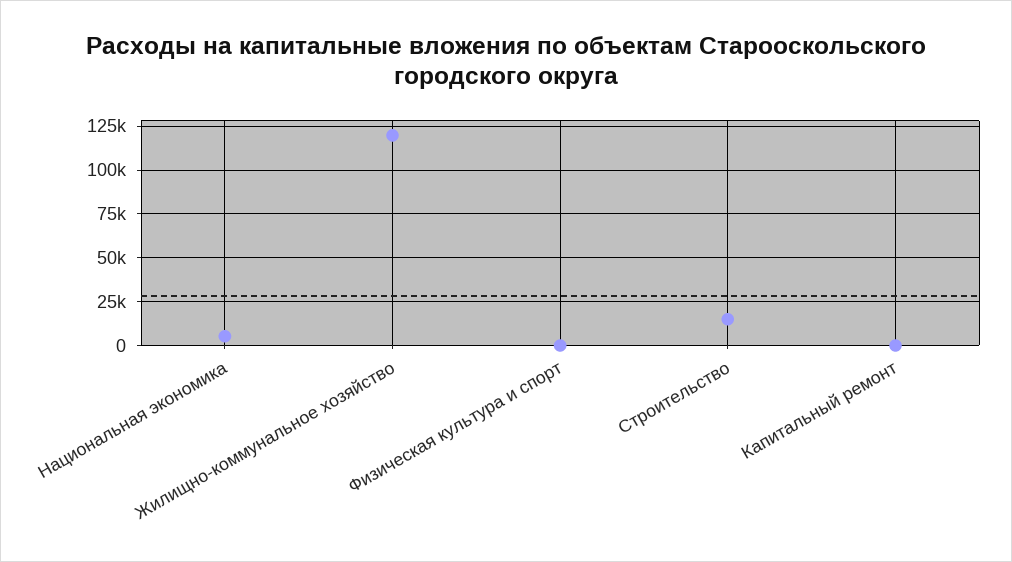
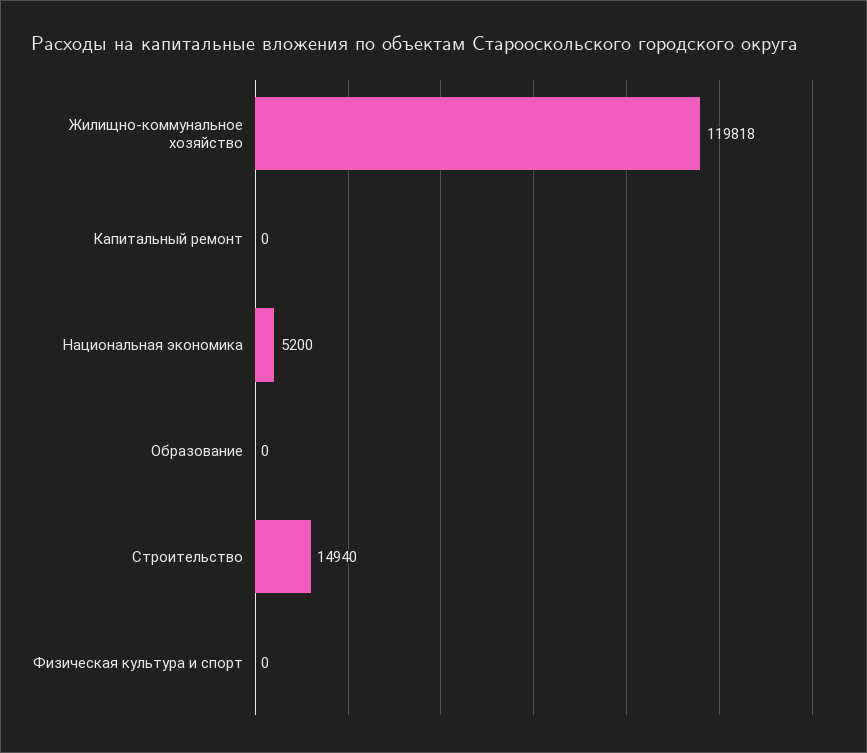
  {
    "Национальная экономика": 5200,
    "Жилищно-коммунальное хозяйство": 119818,
    "Физическая культура и спорт": 0,
    "Строительство": 14940,
-   "Капитальный ремонт": 0
+   "Капитальный ремонт": 0,
+   "Образование": 0
  }

